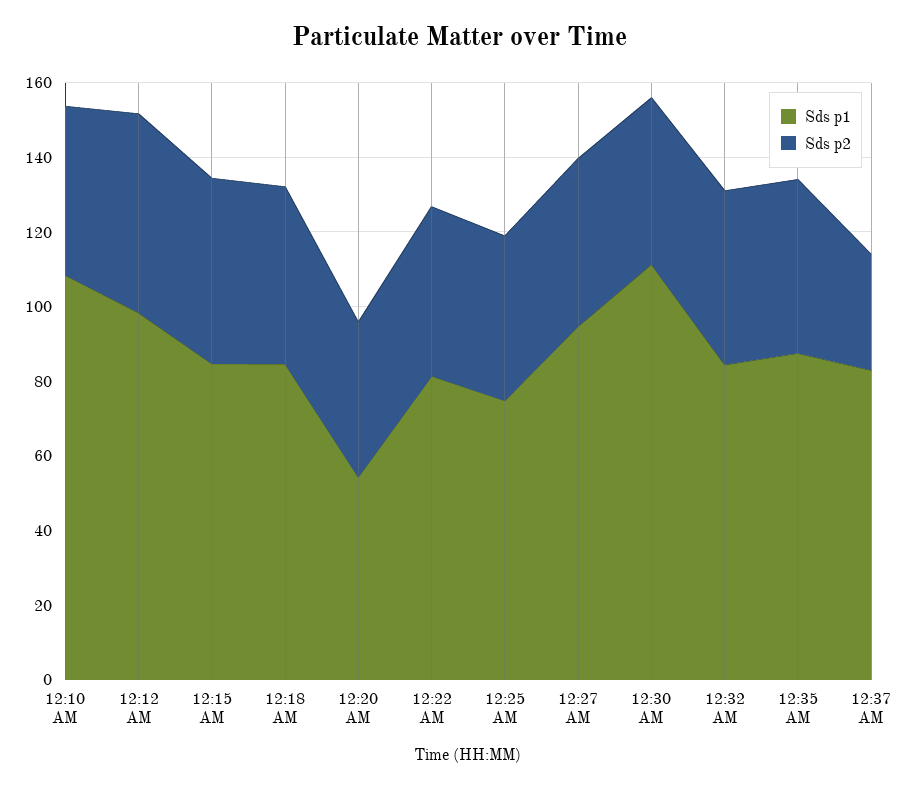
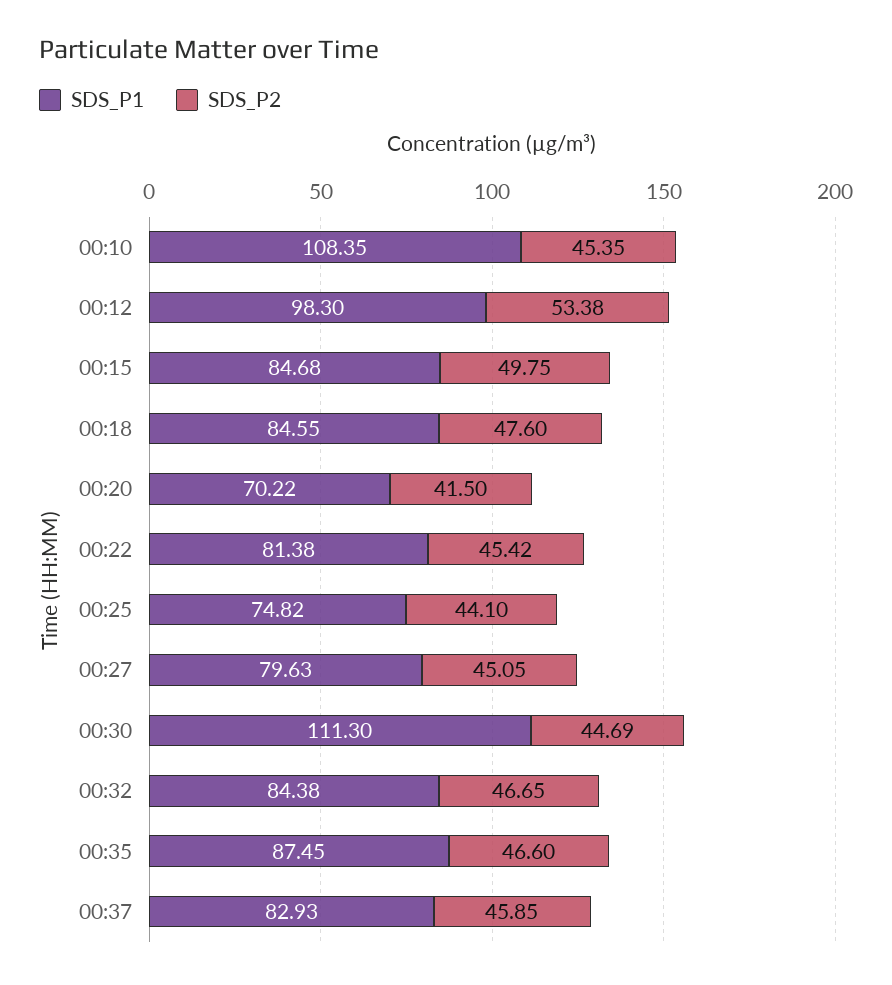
  {
    "Sds p1": {
      "12:10 AM": 108.35,
      "12:12 AM": 98.3,
      "12:15 AM": 84.68,
      "12:18 AM": 84.55,
-     "12:20 AM": 55,
+     "12:20 AM": 70.22,
      "12:22 AM": 81.38,
      "12:25 AM": 74.82,
-     "12:27 AM": 95,
+     "12:27 AM": 79.63,
      "12:30 AM": 111.3,
      "12:32 AM": 84.38,
      "12:35 AM": 87.45,
      "12:37 AM": 82.93
    },
    "Sds p2": {
      "12:10 AM": 45.35,
      "12:12 AM": 53.38,
      "12:15 AM": 49.75,
      "12:18 AM": 47.6,
      "12:20 AM": 41.5,
      "12:22 AM": 45.42,
      "12:25 AM": 44.1,
      "12:27 AM": 45.05,
      "12:30 AM": 44.69,
      "12:32 AM": 46.65,
      "12:35 AM": 46.6,
-     "12:37 AM": 30
+     "12:37 AM": 45.85
    }
  }

